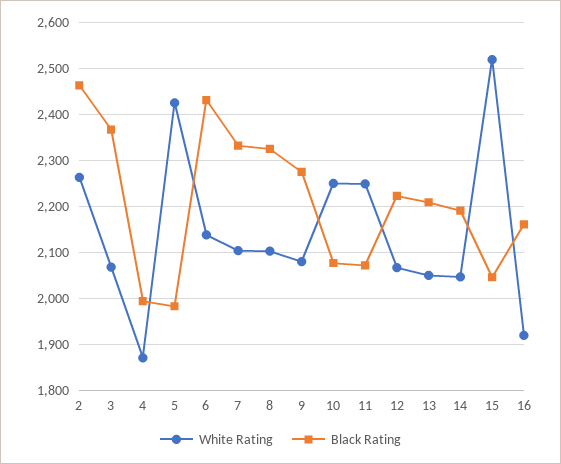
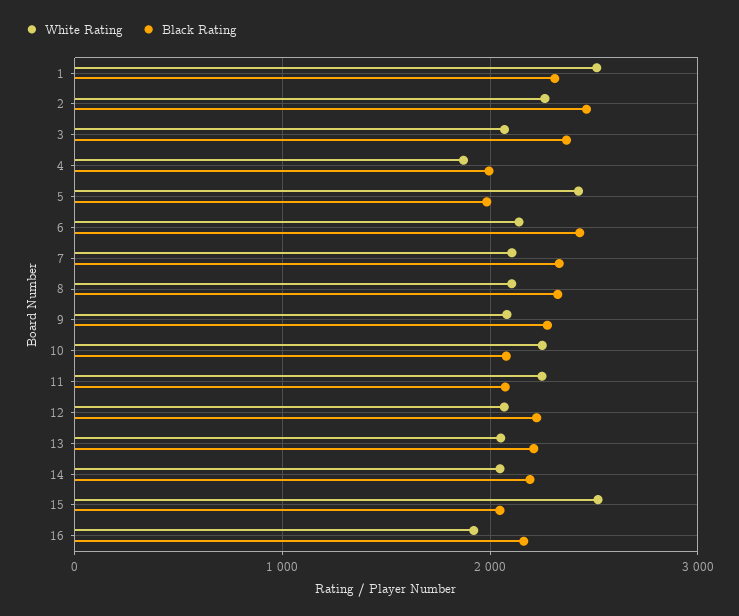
  {
    "White Rating": {
      "2": 2260,
      "3": 2060,
      "4": 1880,
      "5": 2420,
      "6": 2140,
      "7": 2100,
      "8": 2100,
      "9": 2080,
      "10": 2260,
      "11": 2260,
      "12": 2060,
      "13": 2060,
      "14": 2040,
      "15": 2520,
-     "16": 1920
+     "16": 1920,
+     "1": 2500
    },
    "Black Rating": {
      "2": 2460,
      "3": 2360,
      "4": 2000,
      "5": 1980,
      "6": 2440,
      "7": 2340,
      "8": 2320,
      "9": 2280,
      "10": 2080,
      "11": 2080,
      "12": 2220,
      "13": 2220,
      "14": 2200,
      "15": 2040,
-     "16": 2160
+     "16": 2160,
+     "1": 2300
    }
  }

